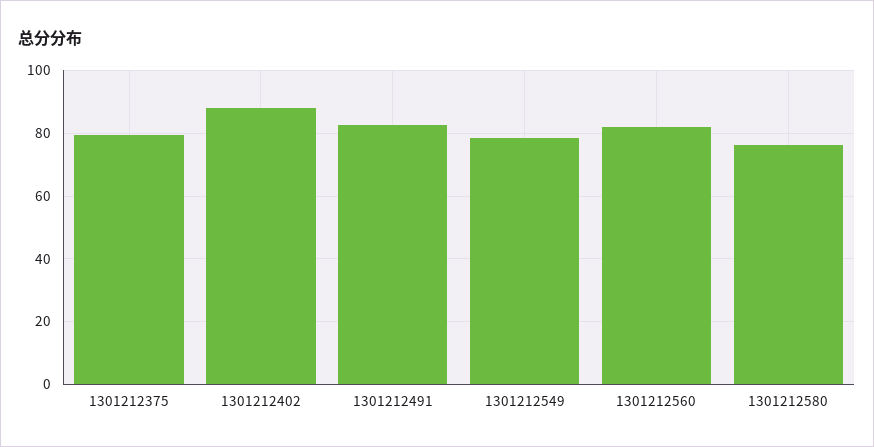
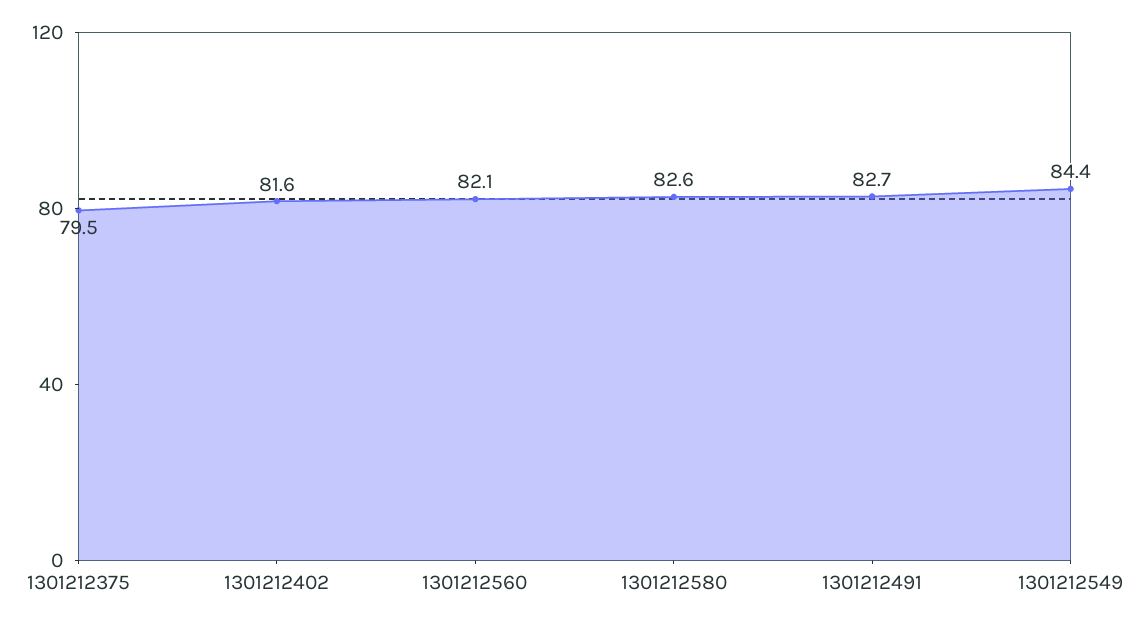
  {
    "1301212375": 79.5,
-   "1301212402": 88,
+   "1301212402": 81.6,
    "1301212491": 82.7,
-   "1301212549": 78,
+   "1301212549": 84.4,
    "1301212560": 82.1,
-   "1301212580": 76
+   "1301212580": 82.6
  }

